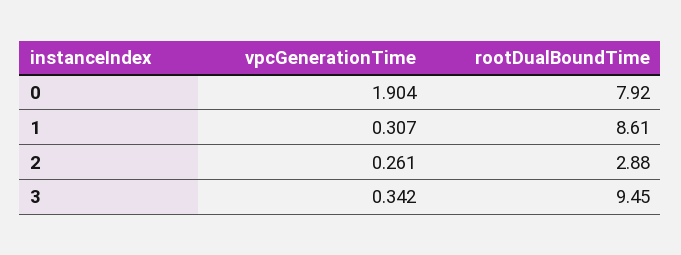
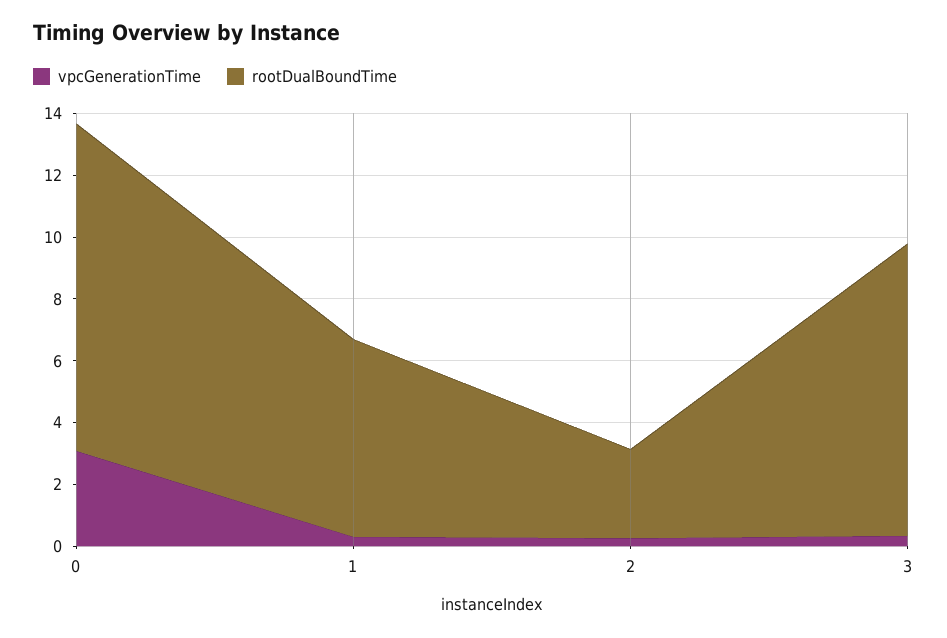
  {
    "vpcGenerationTime": {
-     "0": 1.904,
+     "0": 3,
      "1": 0.307,
      "2": 0.261,
      "3": 0.342
    },
    "rootDualBoundTime": {
-     "0": 7.92,
+     "0": 10.5,
-     "1": 8.61,
+     "1": 6.5,
      "2": 2.88,
      "3": 9.45
    }
  }

